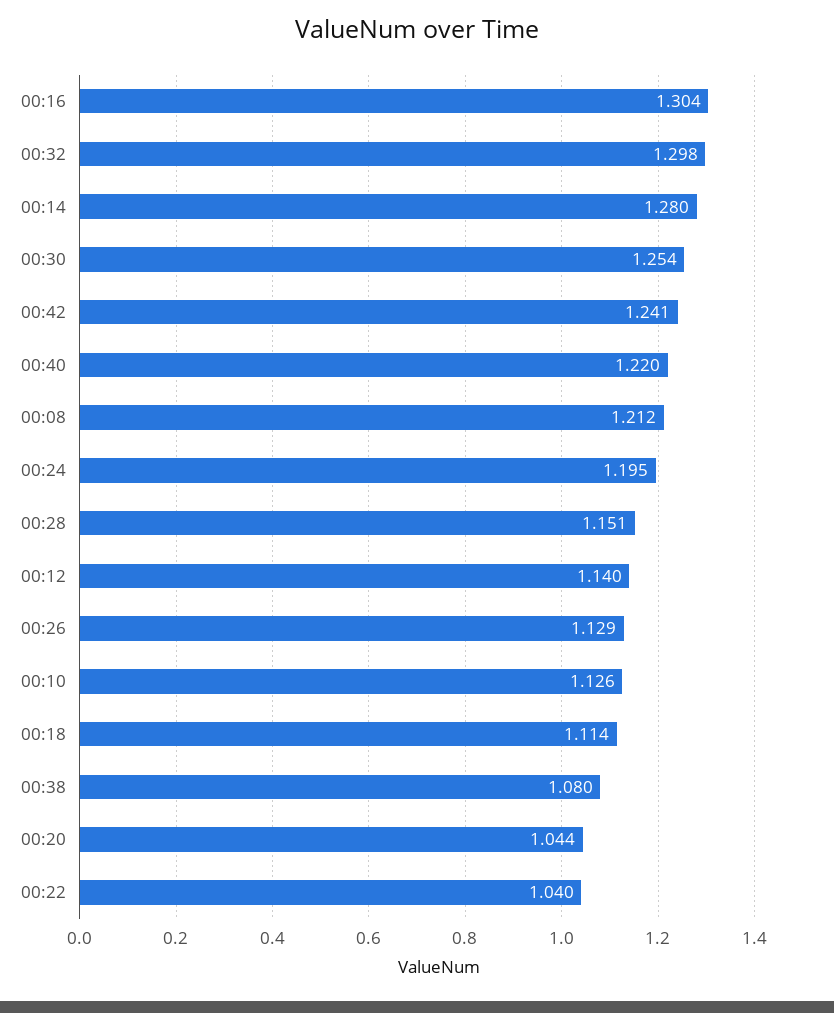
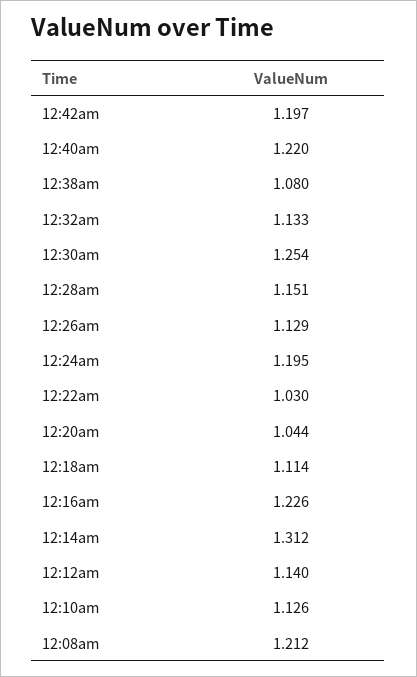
  {
-   "00:16": 1.304,
+   "00:16": 1.226,
-   "00:32": 1.298,
+   "00:32": 1.133,
-   "00:14": 1.28,
+   "00:14": 1.312,
    "00:30": 1.254,
-   "00:42": 1.241,
+   "00:42": 1.197,
    "00:40": 1.22,
    "00:08": 1.212,
    "00:24": 1.195,
    "00:28": 1.151,
    "00:12": 1.14,
    "00:26": 1.129,
    "00:10": 1.126,
    "00:18": 1.114,
    "00:38": 1.08,
    "00:20": 1.044,
-   "00:22": 1.04
+   "00:22": 1.03
  }

